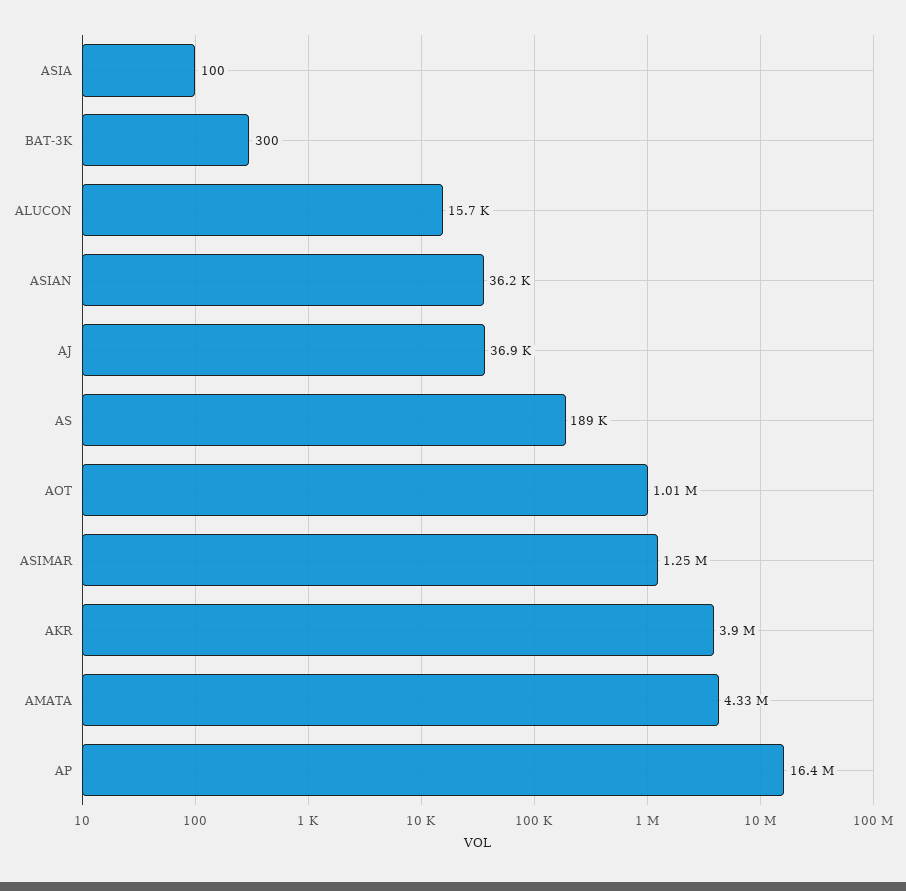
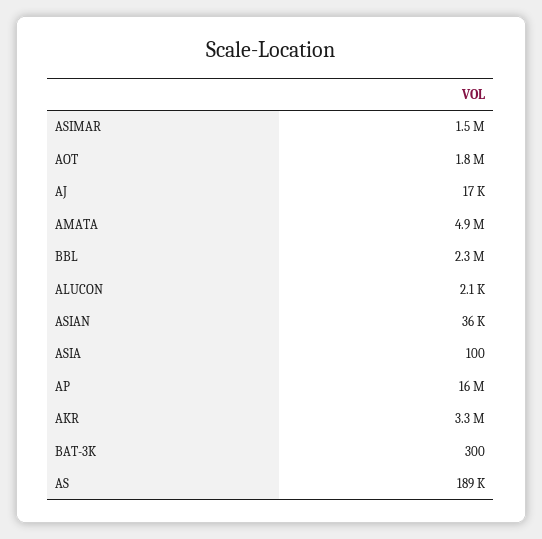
  {
    "ASIA": 100,
    "BAT-3K": 300,
-   "ALUCON": 15700,
+   "ALUCON": 2100,
    "ASIAN": 36200,
-   "AJ": 36900,
+   "AJ": 17000,
    "AS": 189000,
-   "AOT": 1010000,
+   "AOT": 1800000,
-   "ASIMAR": 1250000,
+   "ASIMAR": 1500000,
-   "AKR": 3900000,
+   "AKR": 3300000,
-   "AMATA": 4330000,
+   "AMATA": 4900000,
-   "AP": 16400000
+   "AP": 16400000,
+   "BBL": 2300000
  }

